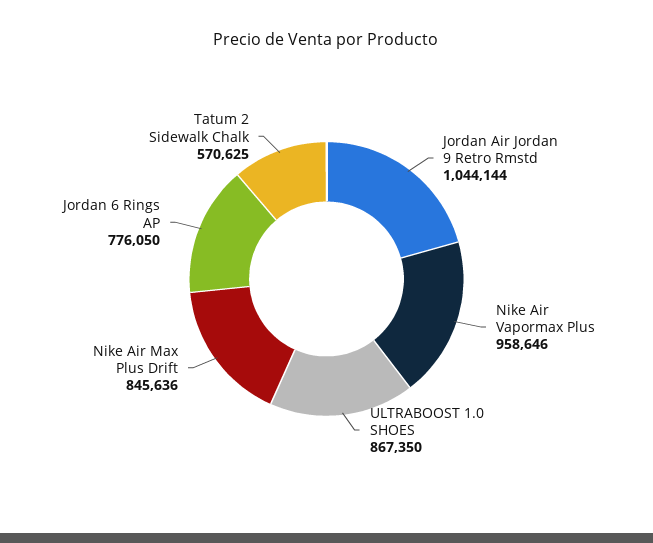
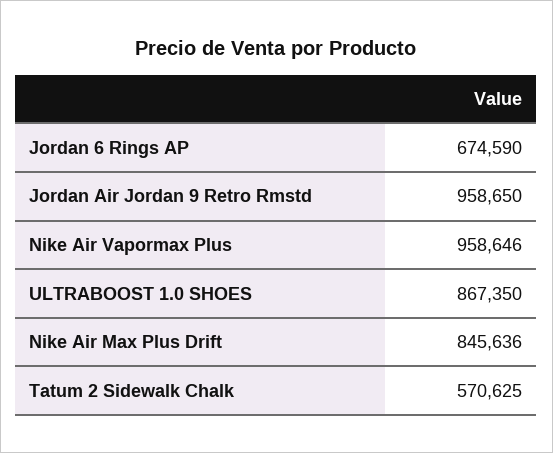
  {
-   "Jordan Air Jordan 9 Retro Rmstd": 1044144,
+   "Jordan Air Jordan 9 Retro Rmstd": 958650,
    "Nike Air Vapormax Plus": 958646,
    "ULTRABOOST 1.0 SHOES": 867350,
    "Nike Air Max Plus Drift": 845636,
-   "Jordan 6 Rings AP": 776050,
+   "Jordan 6 Rings AP": 674590,
    "Tatum 2 Sidewalk Chalk": 570625
  }

